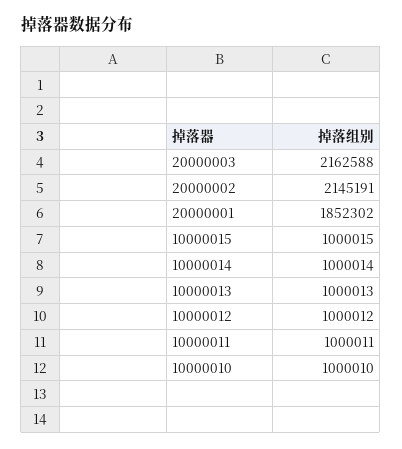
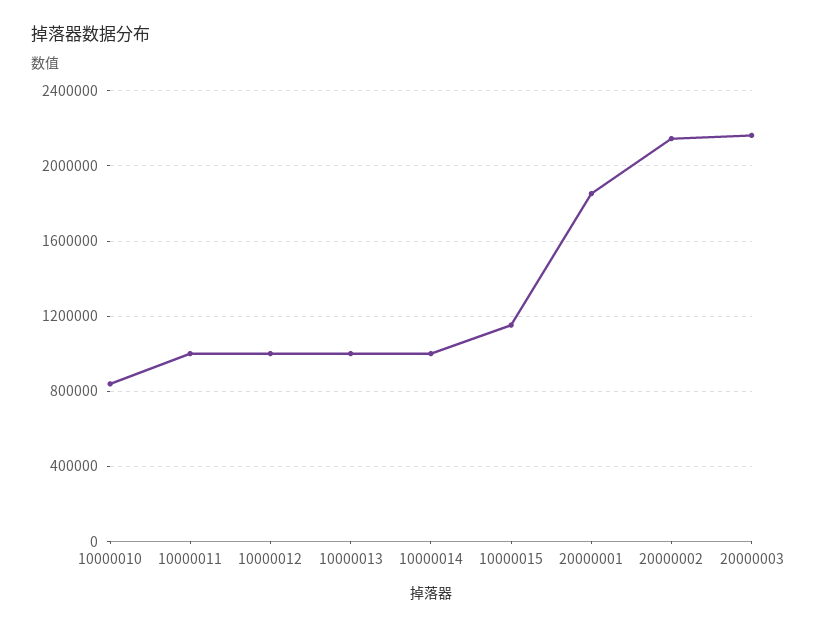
  {
    "20000003": 2162588,
    "20000002": 2145191,
    "20000001": 1852302,
-   "10000015": 1000015,
+   "10000015": 1150000,
    "10000014": 1000014,
    "10000013": 1000013,
    "10000012": 1000012,
    "10000011": 1000011,
-   "10000010": 1000010
+   "10000010": 850000
  }

